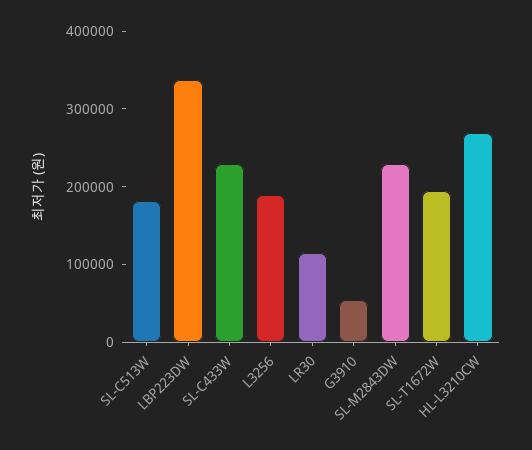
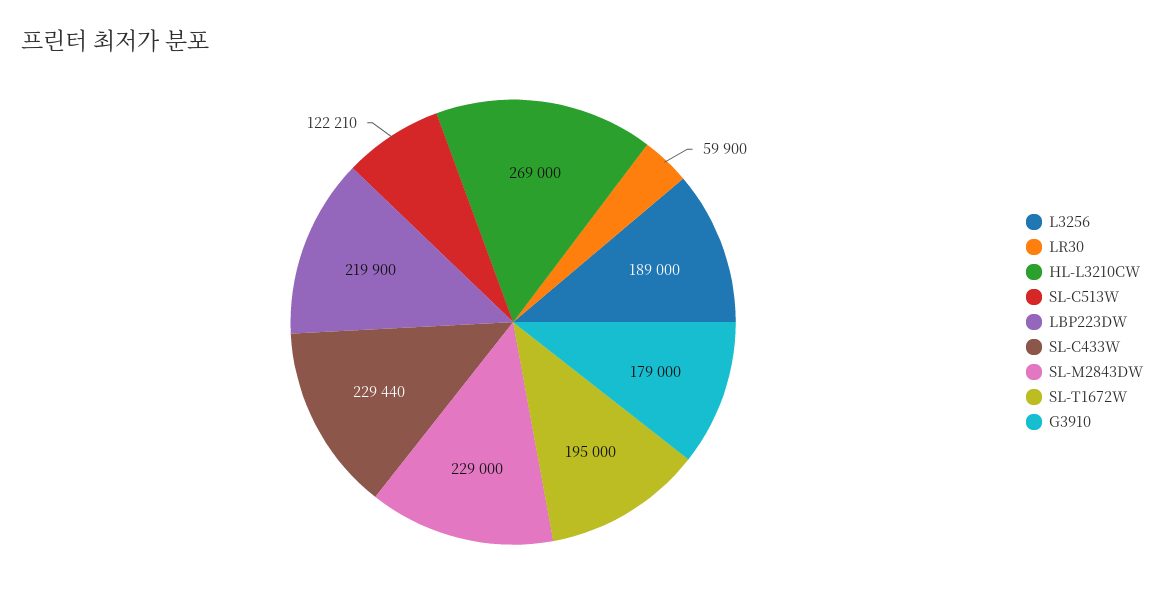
  {
-   "SL-C513W": 180000,
+   "SL-C513W": 122210,
-   "LBP223DW": 340000,
+   "LBP223DW": 219900,
    "SL-C433W": 229440,
    "L3256": 189000,
-   "LR30": 120000,
+   "LR30": 59900,
-   "G3910": 60000,
+   "G3910": 179000,
    "SL-M2843DW": 229000,
    "SL-T1672W": 195000,
    "HL-L3210CW": 269000
  }

